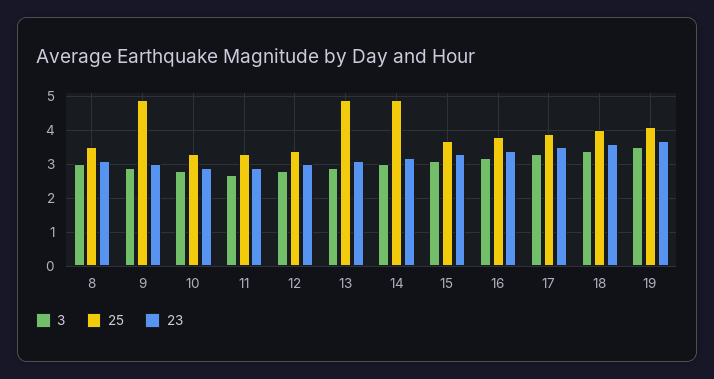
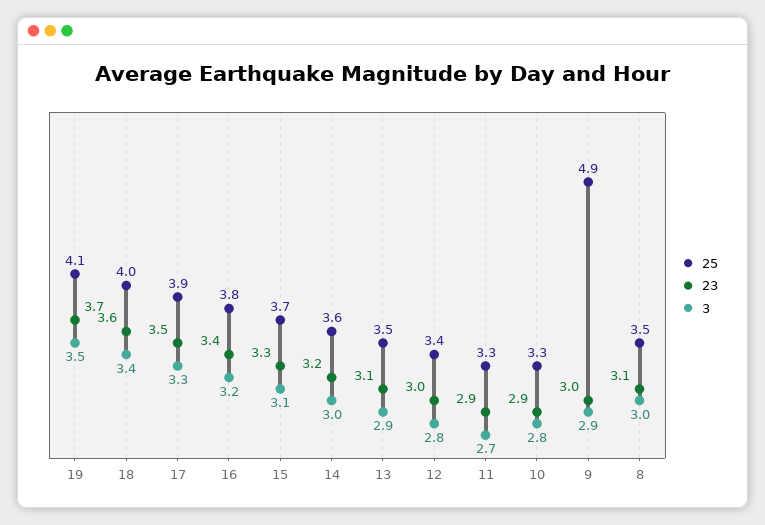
  {
    "3": {
      "8": 3,
      "9": 2.9,
      "10": 2.8,
      "11": 2.7,
      "12": 2.8,
      "13": 2.9,
      "14": 3,
      "15": 3.1,
      "16": 3.2,
      "17": 3.3,
      "18": 3.4,
      "19": 3.5
    },
    "25": {
      "8": 3.5,
      "9": 4.9,
      "10": 3.3,
      "11": 3.3,
      "12": 3.4,
-     "13": 5,
+     "13": 3.5,
-     "14": 5,
+     "14": 3.6,
      "15": 3.7,
      "16": 3.8,
      "17": 3.9,
      "18": 4,
      "19": 4.1
    },
    "23": {
      "8": 3.1,
      "9": 3,
      "10": 2.9,
      "11": 2.9,
      "12": 3,
      "13": 3.1,
      "14": 3.2,
      "15": 3.3,
      "16": 3.4,
      "17": 3.5,
      "18": 3.6,
      "19": 3.7
    }
  }

